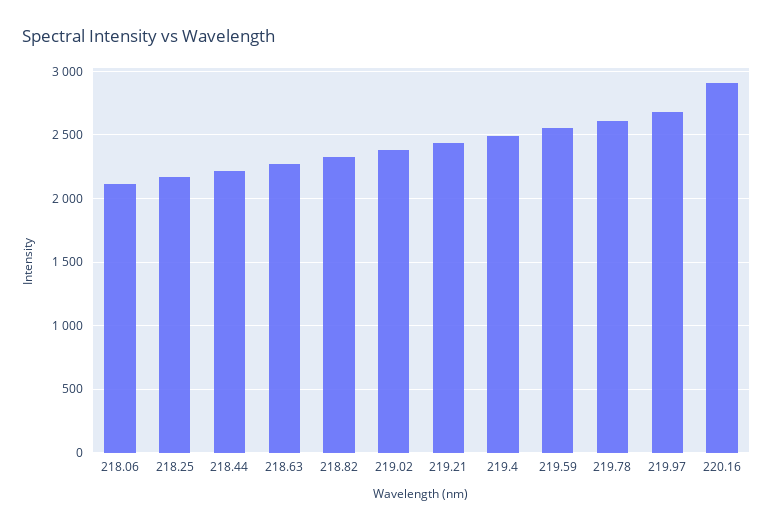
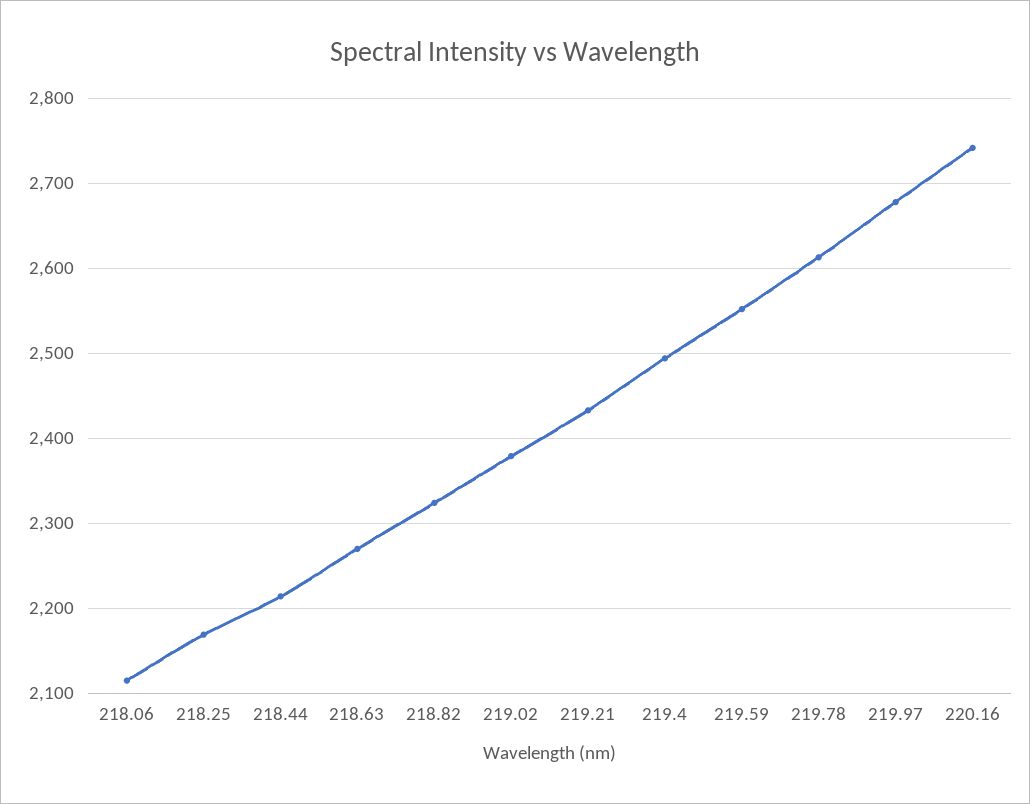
  {
    "218.06": 2120,
    "218.25": 2170,
    "218.44": 2210,
    "218.63": 2270,
    "218.82": 2320,
    "219.02": 2380,
    "219.21": 2430,
    "219.4": 2490,
    "219.59": 2550,
    "219.78": 2610,
    "219.97": 2680,
-   "220.16": 2900
+   "220.16": 2740
  }

